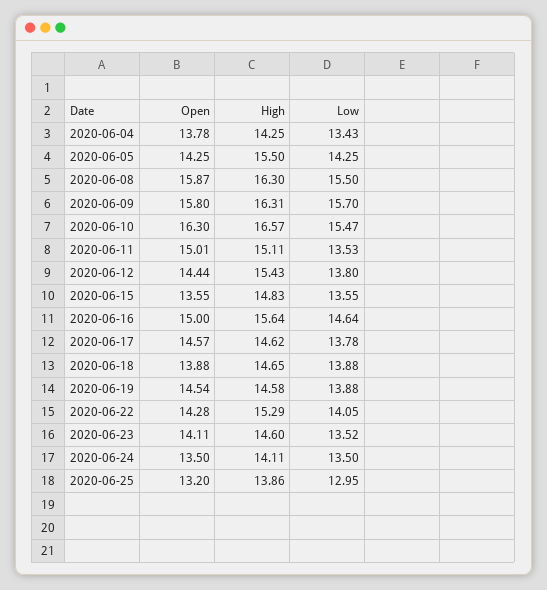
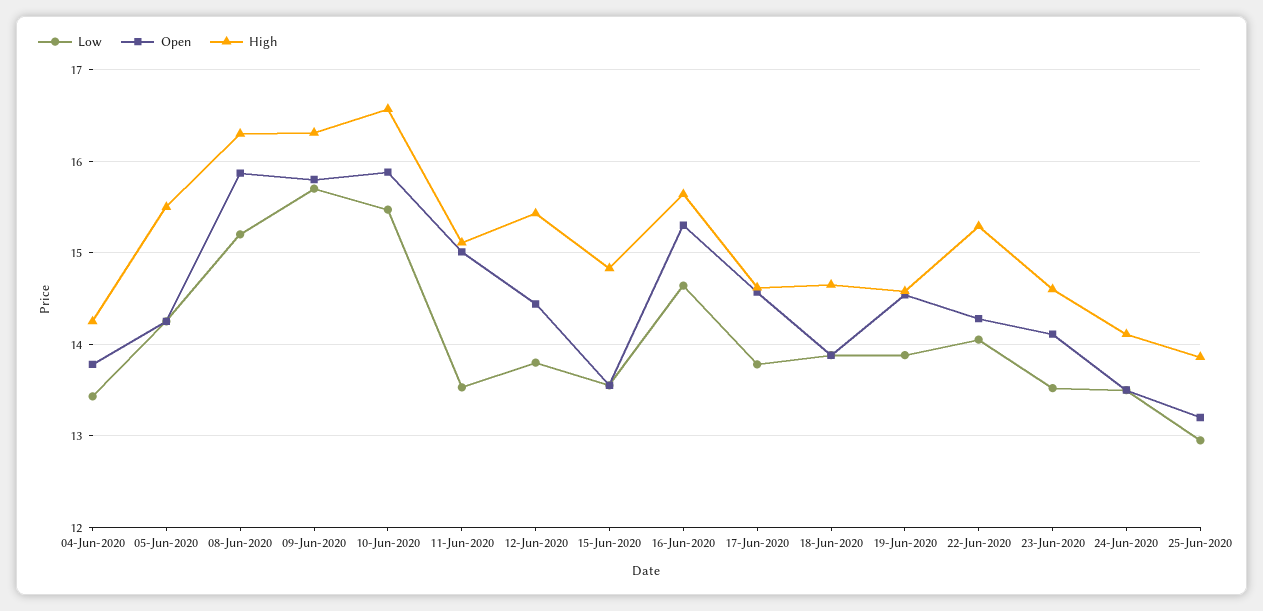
  {
    "Open": {
      "2020-06-04": 13.78,
      "2020-06-05": 14.25,
      "2020-06-08": 15.87,
      "2020-06-09": 15.8,
-     "2020-06-10": 16.3,
+     "2020-06-10": 15.9,
      "2020-06-11": 15.01,
      "2020-06-12": 14.44,
      "2020-06-15": 13.55,
-     "2020-06-16": 15,
+     "2020-06-16": 15.3,
      "2020-06-17": 14.57,
      "2020-06-18": 13.88,
      "2020-06-19": 14.54,
      "2020-06-22": 14.28,
      "2020-06-23": 14.11,
      "2020-06-24": 13.5,
      "2020-06-25": 13.2
    },
    "High": {
      "2020-06-04": 14.25,
      "2020-06-05": 15.5,
      "2020-06-08": 16.3,
      "2020-06-09": 16.31,
      "2020-06-10": 16.57,
      "2020-06-11": 15.11,
      "2020-06-12": 15.43,
      "2020-06-15": 14.83,
      "2020-06-16": 15.64,
      "2020-06-17": 14.62,
      "2020-06-18": 14.65,
      "2020-06-19": 14.58,
      "2020-06-22": 15.29,
      "2020-06-23": 14.6,
      "2020-06-24": 14.11,
      "2020-06-25": 13.86
    },
    "Low": {
      "2020-06-04": 13.43,
      "2020-06-05": 14.25,
-     "2020-06-08": 15.5,
+     "2020-06-08": 15.2,
      "2020-06-09": 15.7,
      "2020-06-10": 15.47,
      "2020-06-11": 13.53,
      "2020-06-12": 13.8,
      "2020-06-15": 13.55,
      "2020-06-16": 14.64,
      "2020-06-17": 13.78,
      "2020-06-18": 13.88,
      "2020-06-19": 13.88,
      "2020-06-22": 14.05,
      "2020-06-23": 13.52,
      "2020-06-24": 13.5,
      "2020-06-25": 12.95
    }
  }

